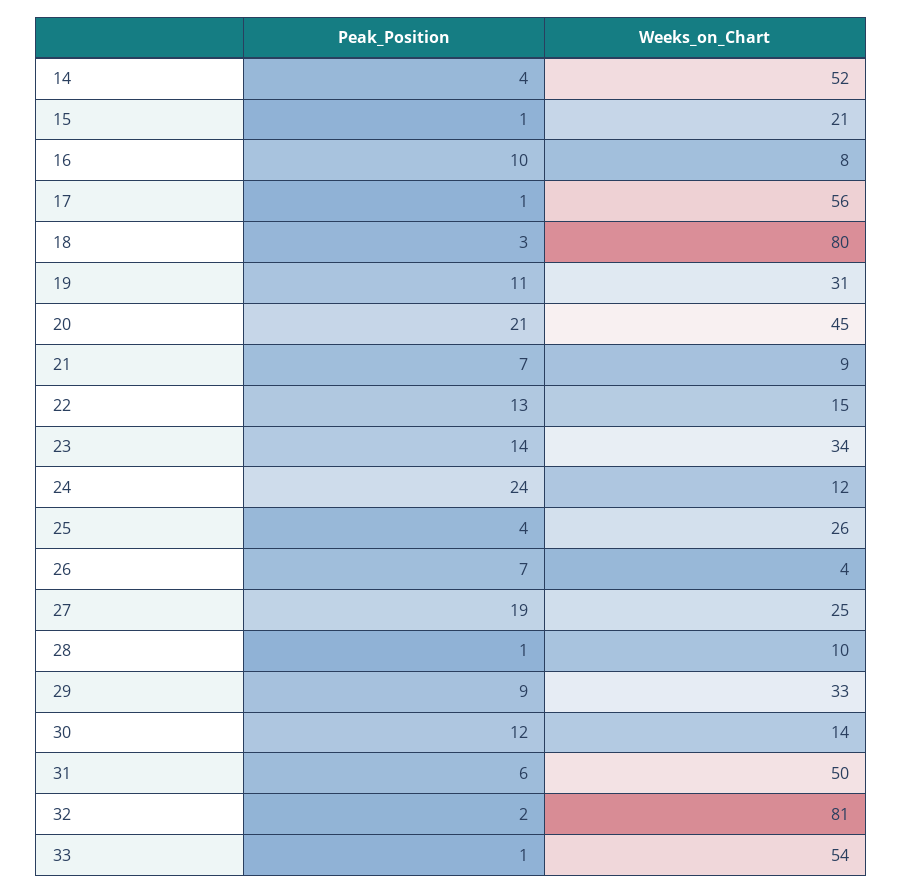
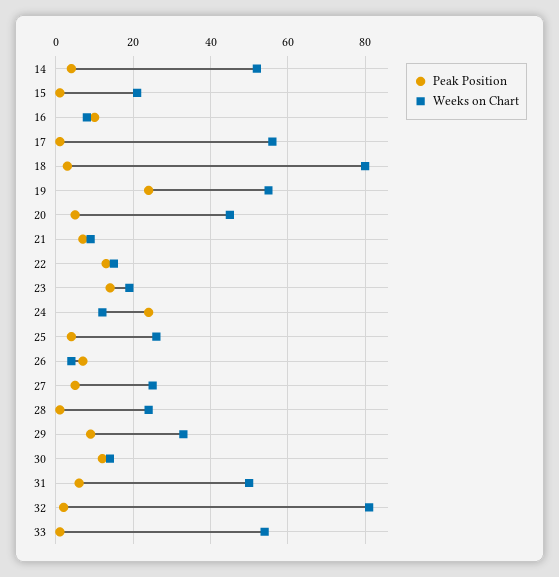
  {
    "Peak_Position": {
      "14": 4,
      "15": 1,
      "16": 10,
      "17": 1,
      "18": 3,
-     "19": 11,
+     "19": 25,
-     "20": 21,
+     "20": 5,
      "21": 7,
      "22": 13,
      "23": 14,
      "24": 24,
      "25": 4,
      "26": 7,
-     "27": 19,
+     "27": 5,
      "28": 1,
      "29": 9,
      "30": 12,
      "31": 6,
      "32": 2,
      "33": 1
    },
    "Weeks_on_Chart": {
      "14": 52,
      "15": 21,
      "16": 8,
      "17": 56,
      "18": 80,
-     "19": 31,
+     "19": 55,
      "20": 45,
      "21": 9,
      "22": 15,
-     "23": 34,
+     "23": 20,
      "24": 12,
      "25": 26,
      "26": 4,
      "27": 25,
-     "28": 10,
+     "28": 25,
      "29": 33,
      "30": 14,
      "31": 50,
      "32": 81,
      "33": 54
    }
  }

